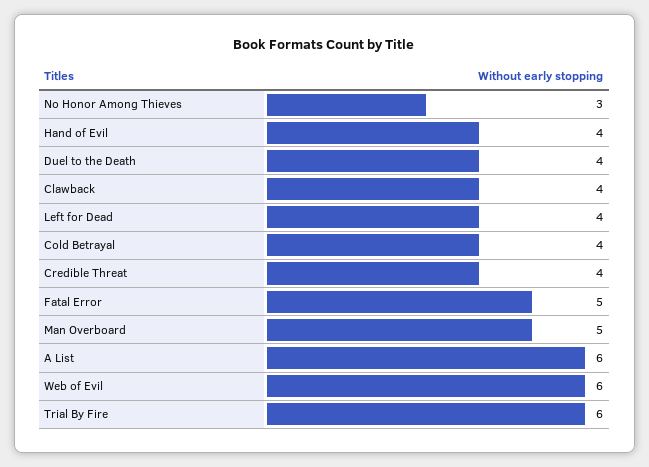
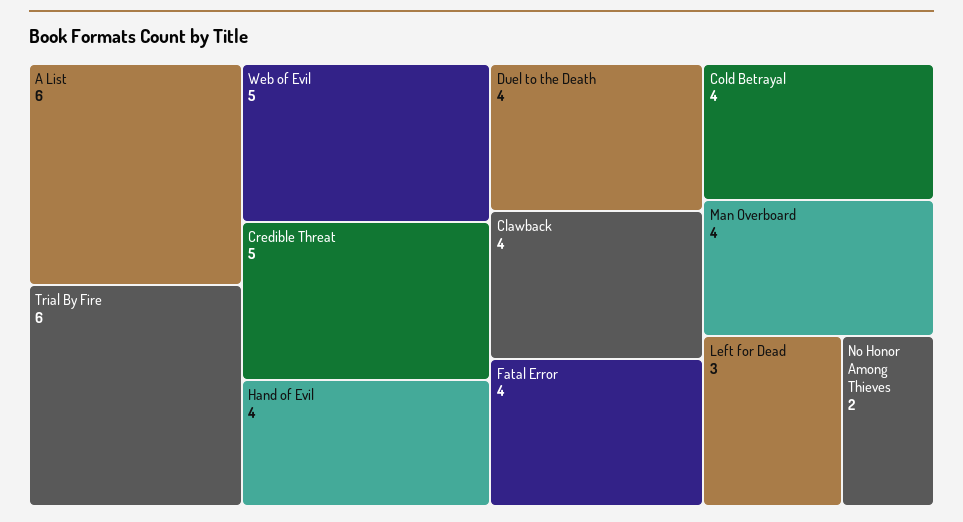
  {
-   "No Honor Among Thieves": 3,
+   "No Honor Among Thieves": 2,
    "Hand of Evil": 4,
    "Duel to the Death": 4,
    "Clawback": 4,
-   "Left for Dead": 4,
+   "Left for Dead": 3,
    "Cold Betrayal": 4,
-   "Credible Threat": 4,
+   "Credible Threat": 5,
-   "Fatal Error": 5,
+   "Fatal Error": 4,
-   "Man Overboard": 5,
+   "Man Overboard": 4,
    "A List": 6,
-   "Web of Evil": 6,
+   "Web of Evil": 5,
    "Trial By Fire": 6
  }

